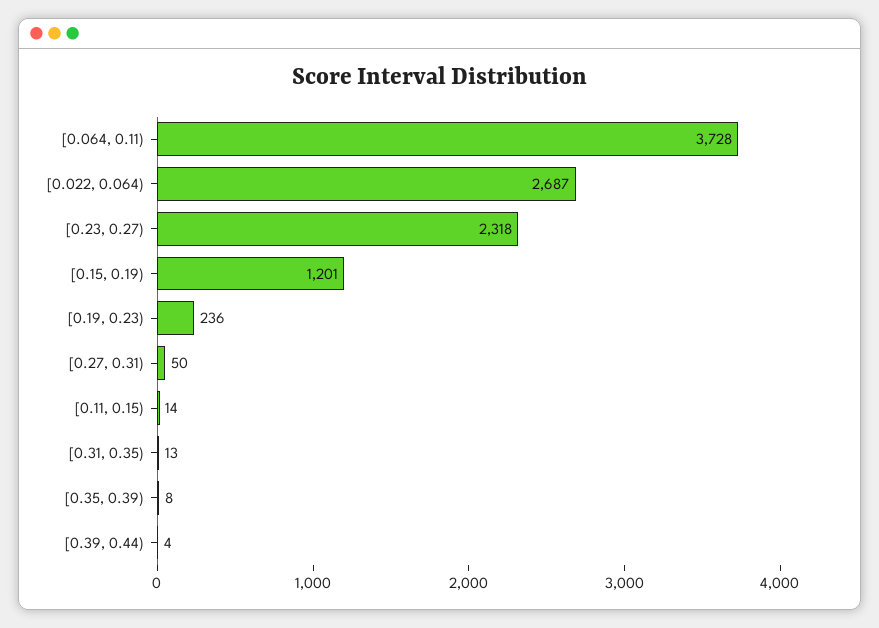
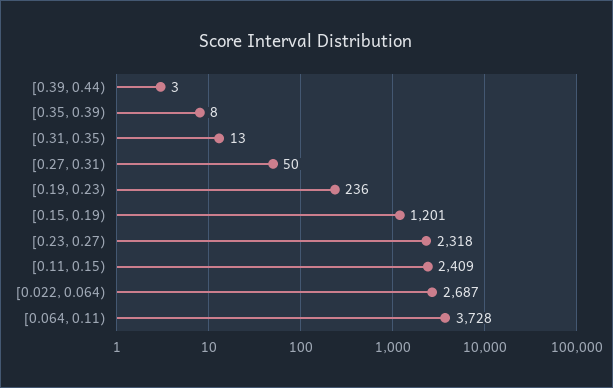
  {
    "[0.064, 0.11)": 3728,
    "[0.022, 0.064)": 2687,
    "[0.23, 0.27)": 2318,
    "[0.15, 0.19)": 1201,
    "[0.19, 0.23)": 236,
    "[0.27, 0.31)": 50,
-   "[0.11, 0.15)": 14,
+   "[0.11, 0.15)": 2409,
    "[0.31, 0.35)": 13,
    "[0.35, 0.39)": 8,
-   "[0.39, 0.44)": 4
+   "[0.39, 0.44)": 3
  }

